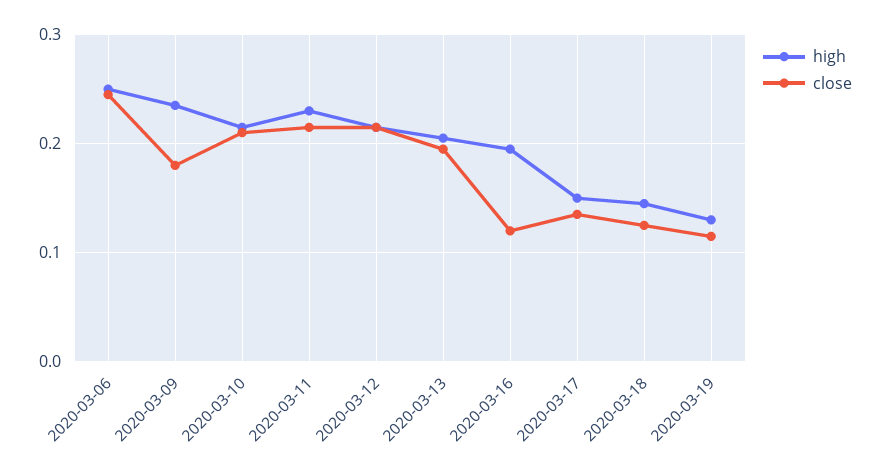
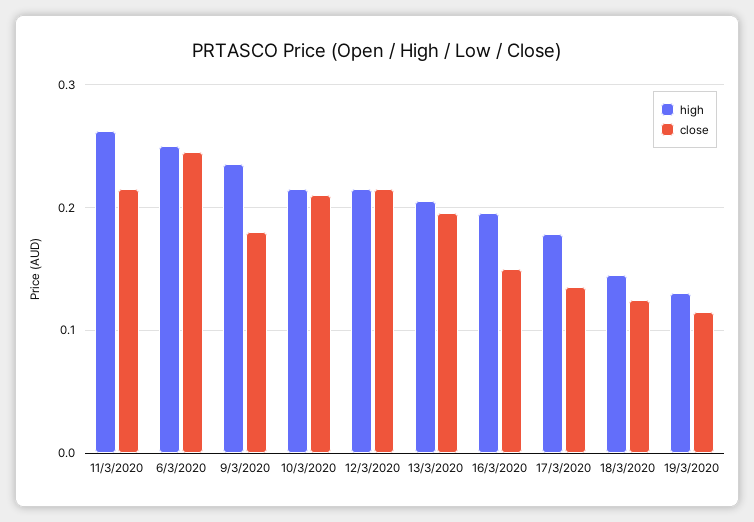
  {
    "high": {
      "2020-03-06": 0.25,
      "2020-03-09": 0.24,
      "2020-03-10": 0.22,
-     "2020-03-11": 0.23,
+     "2020-03-11": 0.26,
      "2020-03-12": 0.22,
      "2020-03-13": 0.21,
      "2020-03-16": 0.2,
-     "2020-03-17": 0.15,
+     "2020-03-17": 0.18,
      "2020-03-18": 0.15,
      "2020-03-19": 0.13
    },
    "close": {
      "2020-03-06": 0.25,
      "2020-03-09": 0.18,
      "2020-03-10": 0.21,
      "2020-03-11": 0.22,
      "2020-03-12": 0.22,
      "2020-03-13": 0.2,
-     "2020-03-16": 0.12,
+     "2020-03-16": 0.15,
      "2020-03-17": 0.14,
      "2020-03-18": 0.13,
      "2020-03-19": 0.12
    }
  }

